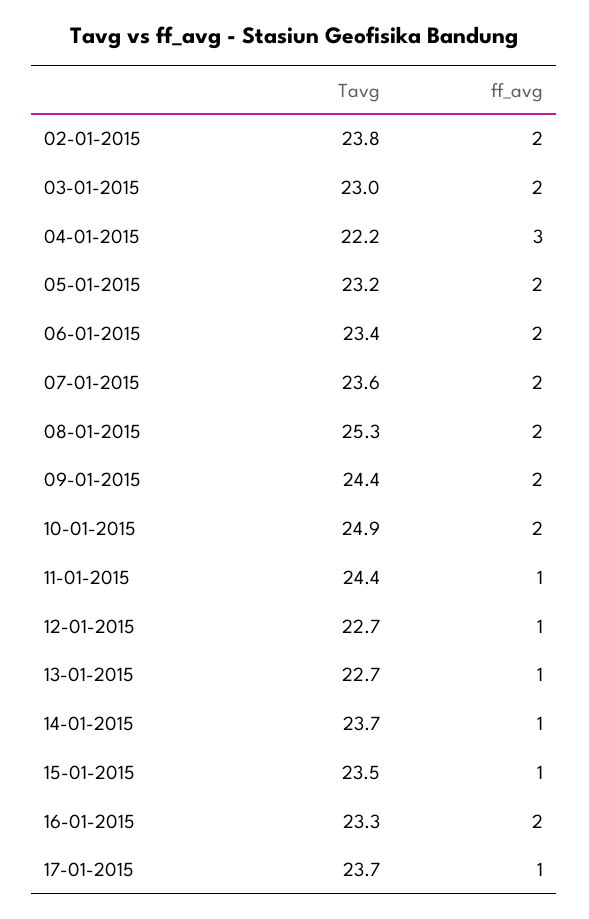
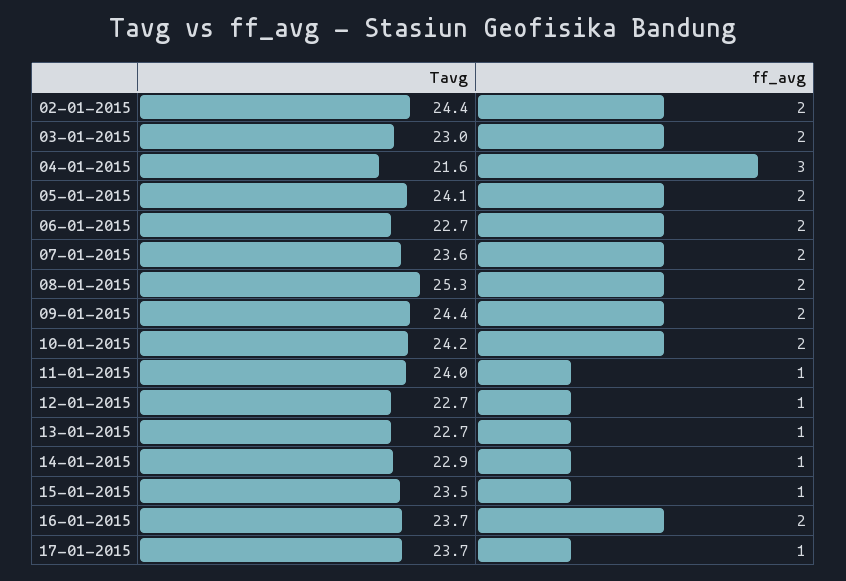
  {
    "Tavg": {
-     "02-01-2015": 23.8,
+     "02-01-2015": 24.4,
      "03-01-2015": 23,
-     "04-01-2015": 22.2,
+     "04-01-2015": 21.6,
-     "05-01-2015": 23.2,
+     "05-01-2015": 24.1,
-     "06-01-2015": 23.4,
+     "06-01-2015": 22.7,
      "07-01-2015": 23.6,
      "08-01-2015": 25.3,
      "09-01-2015": 24.4,
-     "10-01-2015": 24.9,
+     "10-01-2015": 24.2,
-     "11-01-2015": 24.4,
+     "11-01-2015": 24,
      "12-01-2015": 22.7,
      "13-01-2015": 22.7,
-     "14-01-2015": 23.7,
+     "14-01-2015": 22.9,
      "15-01-2015": 23.5,
-     "16-01-2015": 23.3,
+     "16-01-2015": 23.7,
      "17-01-2015": 23.7
    },
    "ff_avg": {
      "02-01-2015": 2,
      "03-01-2015": 2,
      "04-01-2015": 3,
      "05-01-2015": 2,
      "06-01-2015": 2,
      "07-01-2015": 2,
      "08-01-2015": 2,
      "09-01-2015": 2,
      "10-01-2015": 2,
      "11-01-2015": 1,
      "12-01-2015": 1,
      "13-01-2015": 1,
      "14-01-2015": 1,
      "15-01-2015": 1,
      "16-01-2015": 2,
      "17-01-2015": 1
    }
  }

